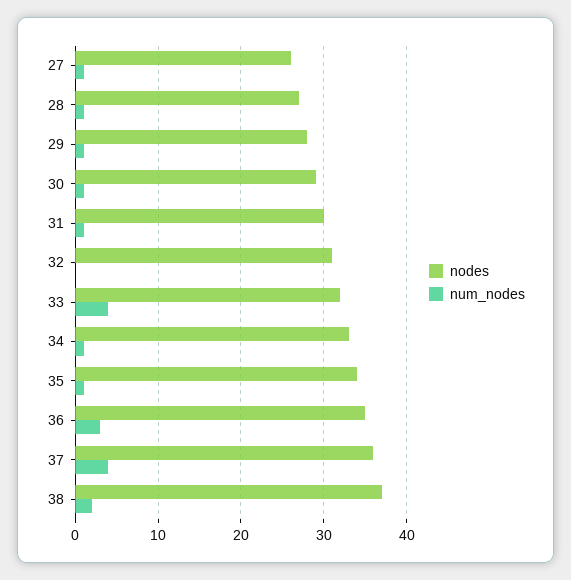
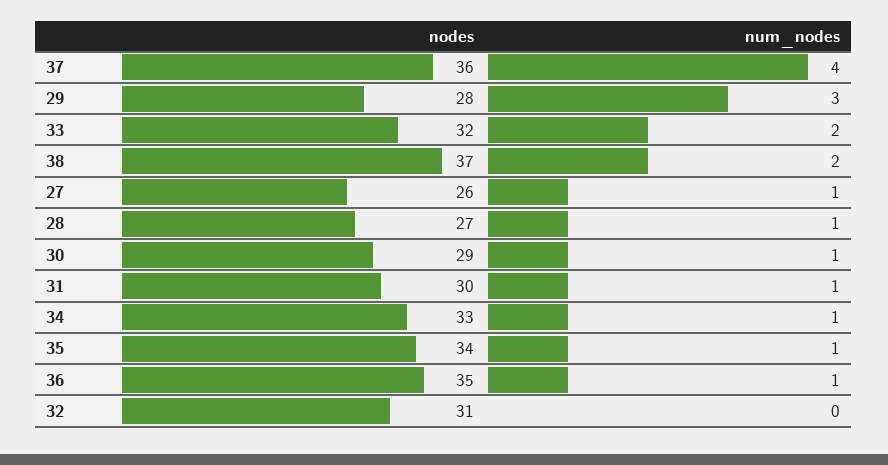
  {
    "nodes": {
      "27": 26,
      "28": 27,
      "29": 28,
      "30": 29,
      "31": 30,
      "32": 31,
      "33": 32,
      "34": 33,
      "35": 34,
      "36": 35,
      "37": 36,
      "38": 37
    },
    "num_nodes": {
      "27": 1,
      "28": 1,
-     "29": 1,
+     "29": 3,
      "30": 1,
      "31": 1,
      "32": 0,
-     "33": 4,
+     "33": 2,
      "34": 1,
      "35": 1,
-     "36": 3,
+     "36": 1,
      "37": 4,
      "38": 2
    }
  }

